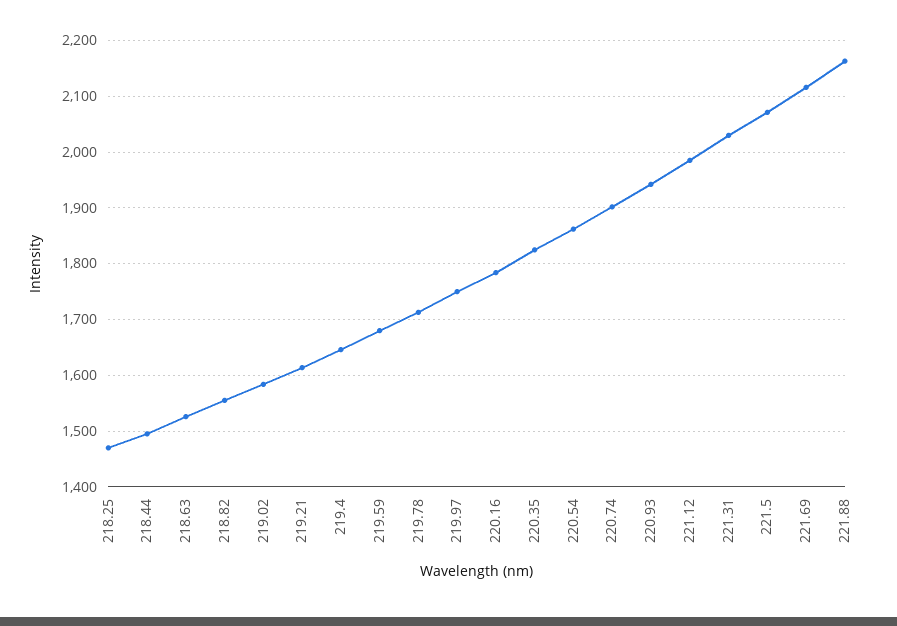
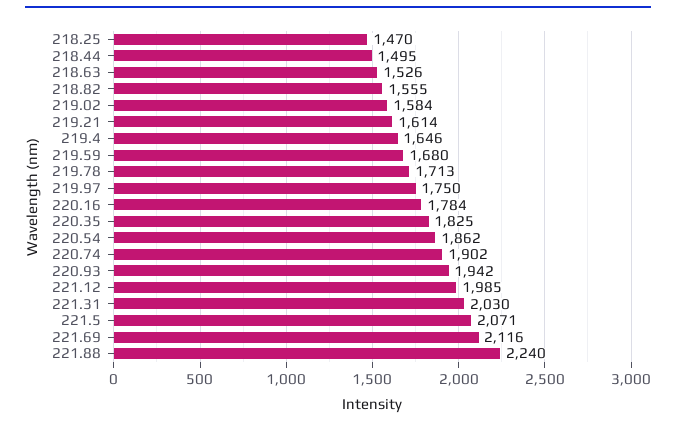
  {
    "218.25": 1470,
    "218.44": 1495,
    "218.63": 1526,
    "218.82": 1555,
    "219.02": 1584,
    "219.21": 1614,
    "219.4": 1646,
    "219.59": 1680,
    "219.78": 1713,
    "219.97": 1750,
    "220.16": 1784,
    "220.35": 1825,
    "220.54": 1862,
    "220.74": 1902,
    "220.93": 1942,
    "221.12": 1985,
    "221.31": 2030,
    "221.5": 2071,
    "221.69": 2116,
-   "221.88": 2160
+   "221.88": 2240
  }

